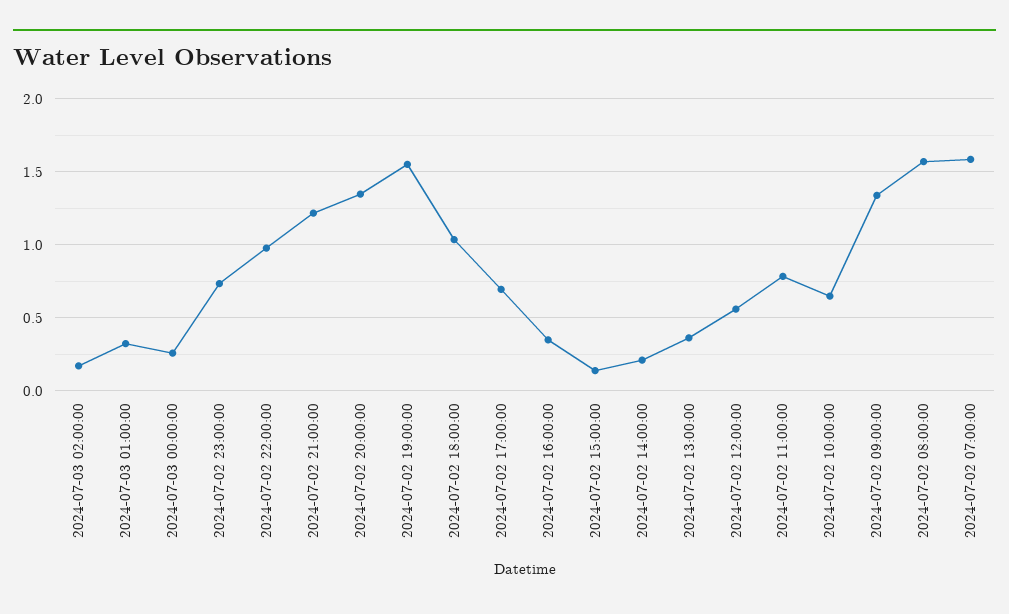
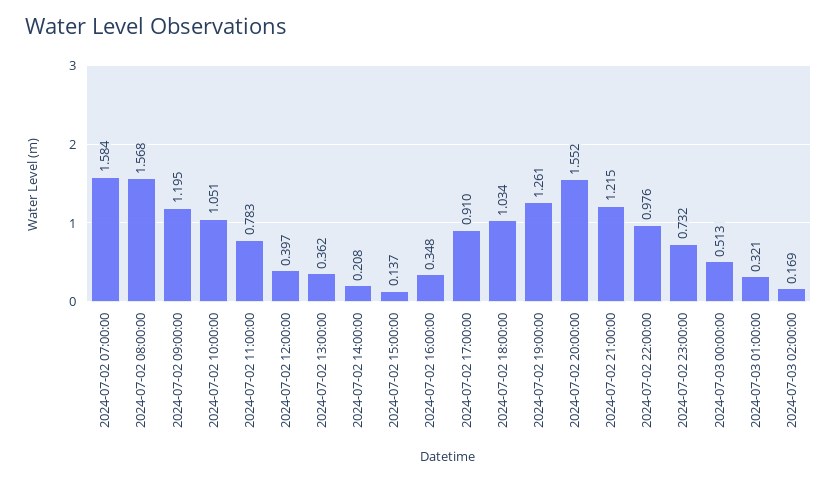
  {
    "2024-07-03 02:00:00": 0.169,
    "2024-07-03 01:00:00": 0.321,
-   "2024-07-03 00:00:00": 0.25,
+   "2024-07-03 00:00:00": 0.513,
    "2024-07-02 23:00:00": 0.732,
    "2024-07-02 22:00:00": 0.976,
    "2024-07-02 21:00:00": 1.215,
-   "2024-07-02 20:00:00": 1.35,
+   "2024-07-02 20:00:00": 1.552,
-   "2024-07-02 19:00:00": 1.55,
+   "2024-07-02 19:00:00": 1.261,
    "2024-07-02 18:00:00": 1.034,
-   "2024-07-02 17:00:00": 0.7,
+   "2024-07-02 17:00:00": 0.91,
    "2024-07-02 16:00:00": 0.348,
    "2024-07-02 15:00:00": 0.137,
    "2024-07-02 14:00:00": 0.208,
    "2024-07-02 13:00:00": 0.362,
-   "2024-07-02 12:00:00": 0.55,
+   "2024-07-02 12:00:00": 0.397,
    "2024-07-02 11:00:00": 0.783,
-   "2024-07-02 10:00:00": 0.65,
+   "2024-07-02 10:00:00": 1.051,
-   "2024-07-02 09:00:00": 1.35,
+   "2024-07-02 09:00:00": 1.195,
    "2024-07-02 08:00:00": 1.568,
    "2024-07-02 07:00:00": 1.584
  }

